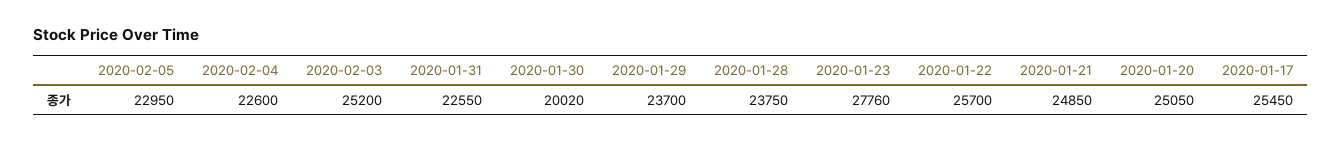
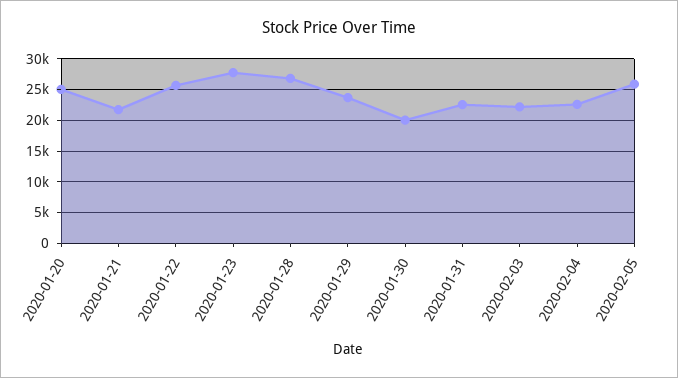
  {
-   "2020-02-05": 22950,
+   "2020-02-05": 26000,
    "2020-02-04": 22600,
-   "2020-02-03": 25200,
+   "2020-02-03": 22000,
    "2020-01-31": 22550,
    "2020-01-30": 20020,
    "2020-01-29": 23700,
-   "2020-01-28": 23750,
+   "2020-01-28": 27000,
    "2020-01-23": 27760,
    "2020-01-22": 25700,
-   "2020-01-21": 24850,
+   "2020-01-21": 22000,
-   "2020-01-20": 25050,
+   "2020-01-20": 25050
-   "2020-01-17": 25450
  }

